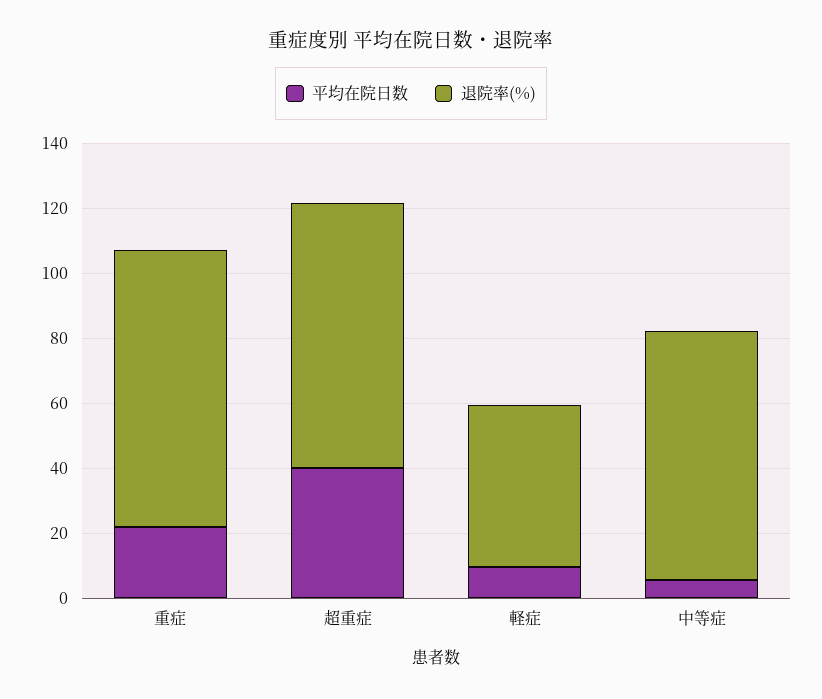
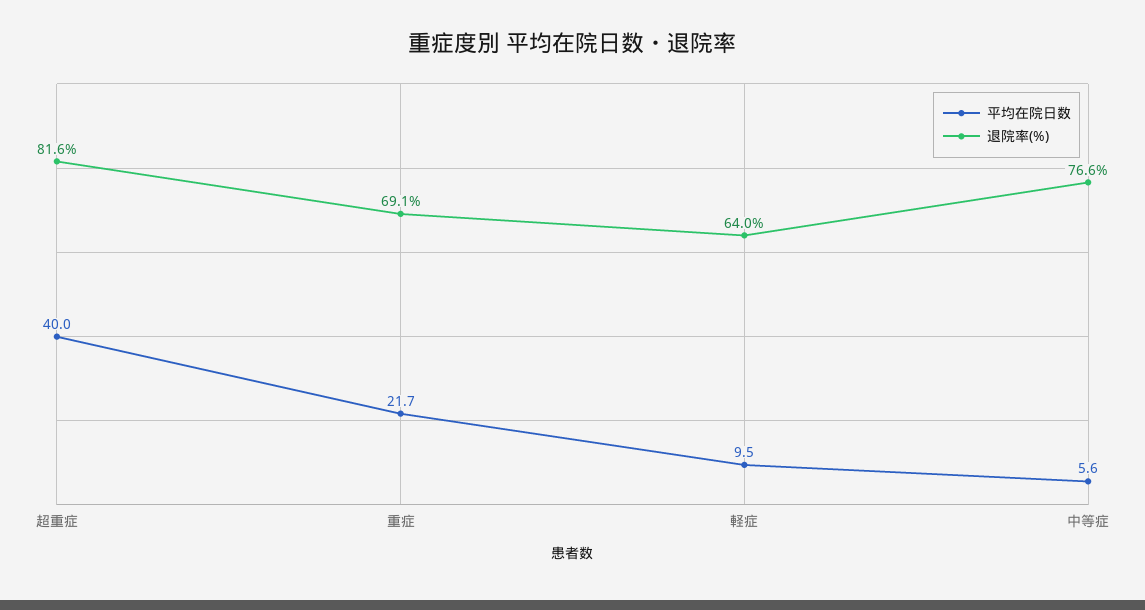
  {
    "平均在院日数": {
      "重症": 21.7,
      "超重症": 40,
      "軽症": 9.5,
      "中等症": 5.6
    },
    "退院率(%)": {
-     "重症": 85,
+     "重症": 69.1,
      "超重症": 81.6,
-     "軽症": 50,
+     "軽症": 64,
      "中等症": 76.6
    }
  }

